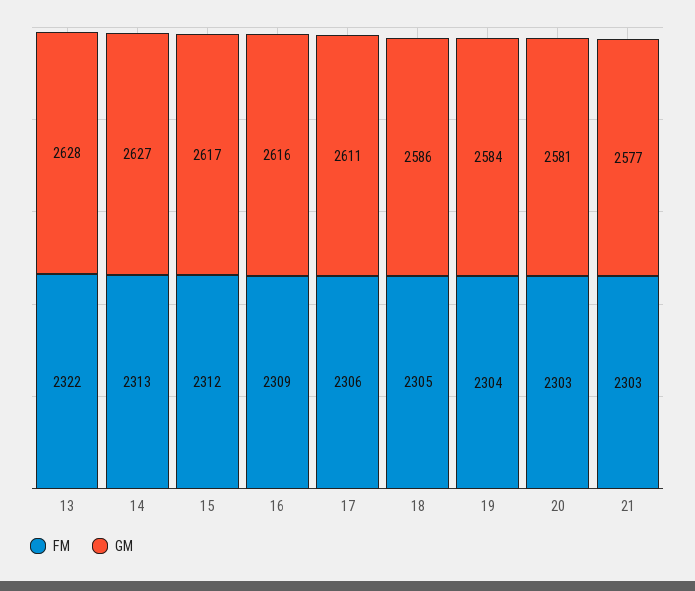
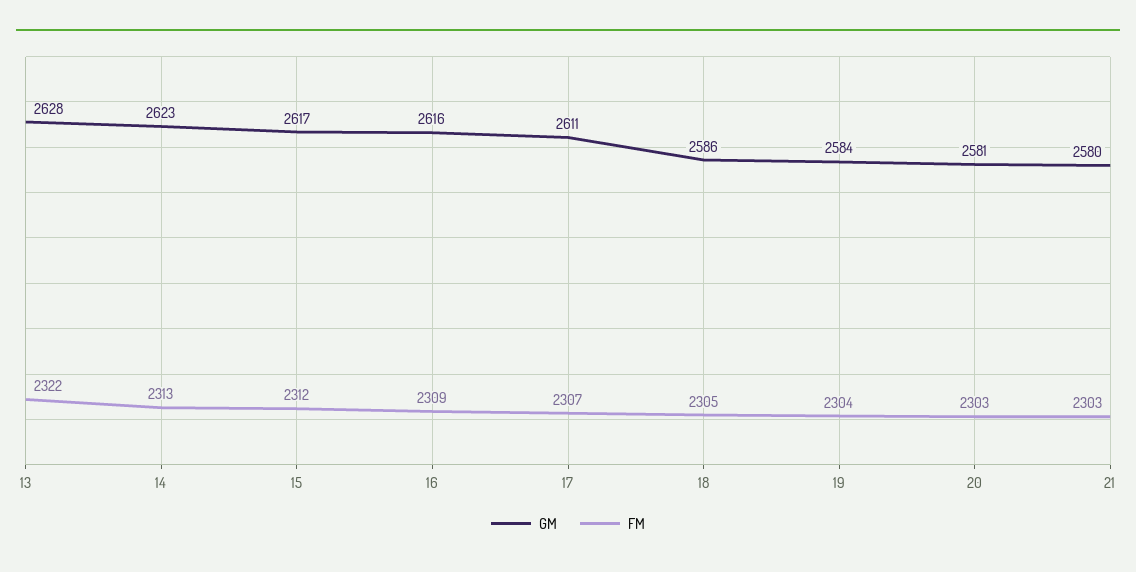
  {
    "FM": {
      "13": 2322,
      "14": 2313,
      "15": 2312,
      "16": 2309,
-     "17": 2306,
+     "17": 2307,
      "18": 2305,
      "19": 2304,
      "20": 2303,
      "21": 2303
    },
    "GM": {
      "13": 2628,
-     "14": 2627,
+     "14": 2623,
      "15": 2617,
      "16": 2616,
      "17": 2611,
      "18": 2586,
      "19": 2584,
      "20": 2581,
-     "21": 2577
+     "21": 2580
    }
  }

